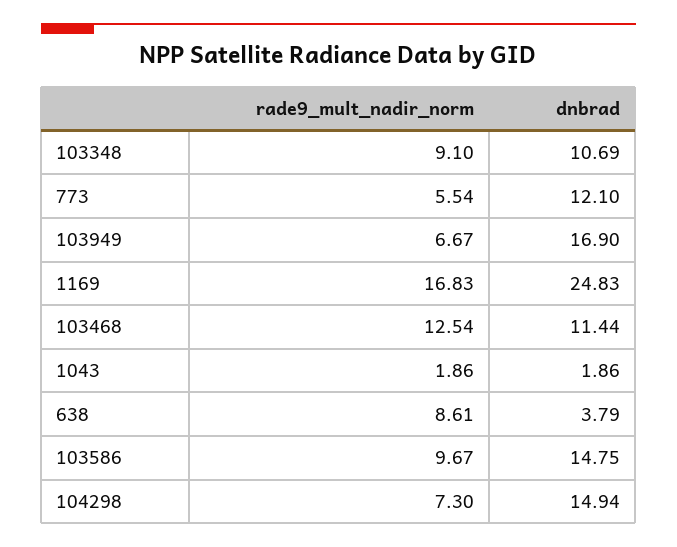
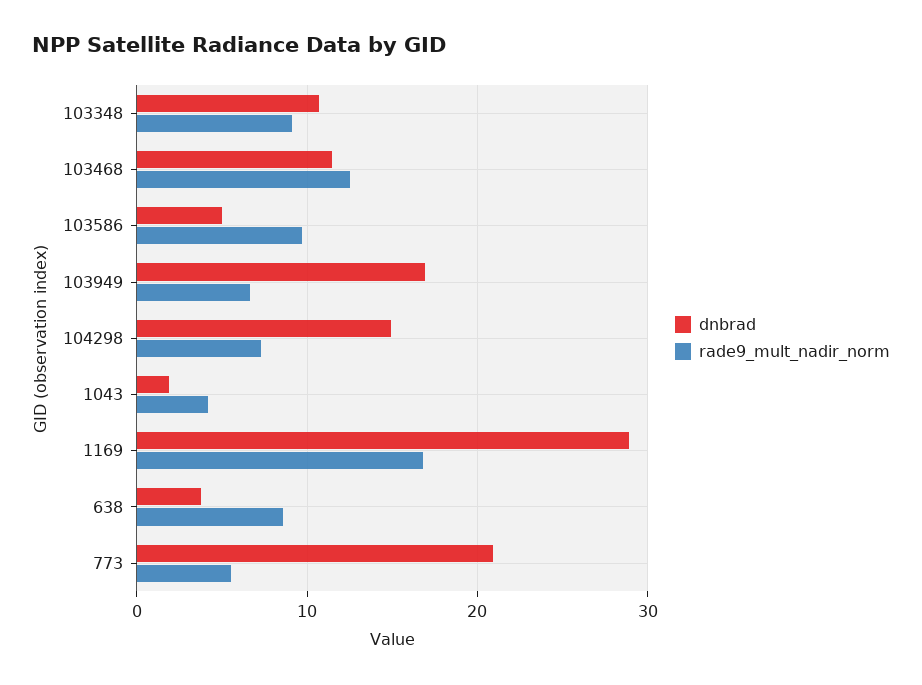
  {
    "rade9_mult_nadir_norm": {
      "103348": 9.1,
      "773": 5.54,
      "103949": 6.67,
      "1169": 16.83,
      "103468": 12.54,
-     "1043": 1.86,
+     "1043": 4,
      "638": 8.61,
      "103586": 9.67,
      "104298": 7.3
    },
    "dnbrad": {
      "103348": 10.69,
-     "773": 12.1,
+     "773": 21,
      "103949": 16.9,
-     "1169": 24.83,
+     "1169": 29,
      "103468": 11.44,
      "1043": 1.86,
      "638": 3.79,
-     "103586": 14.75,
+     "103586": 5,
      "104298": 14.94
    }
  }

